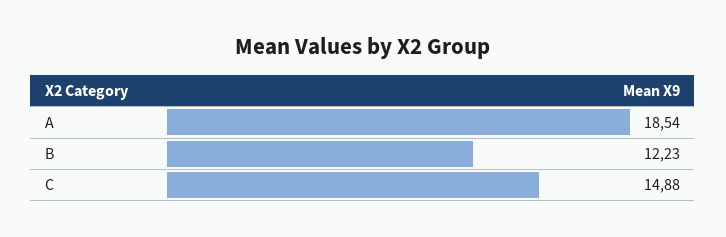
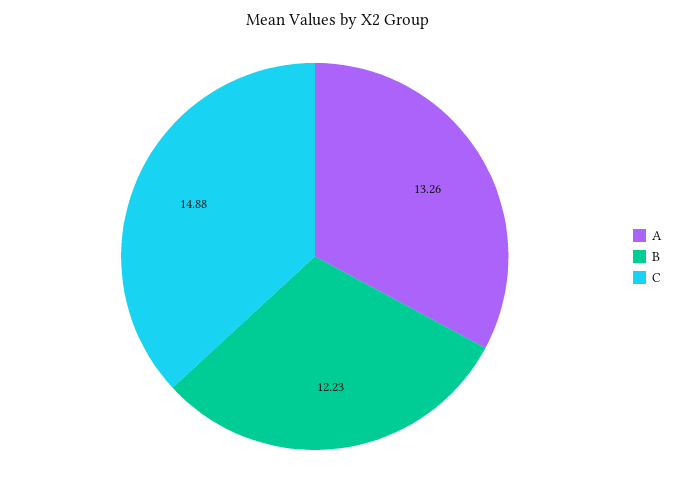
  {
-   "A": 18.54,
+   "A": 13.26,
    "B": 12.23,
    "C": 14.88
  }

